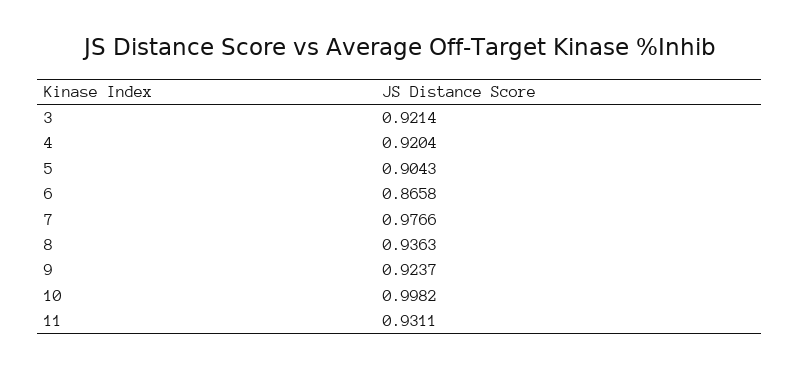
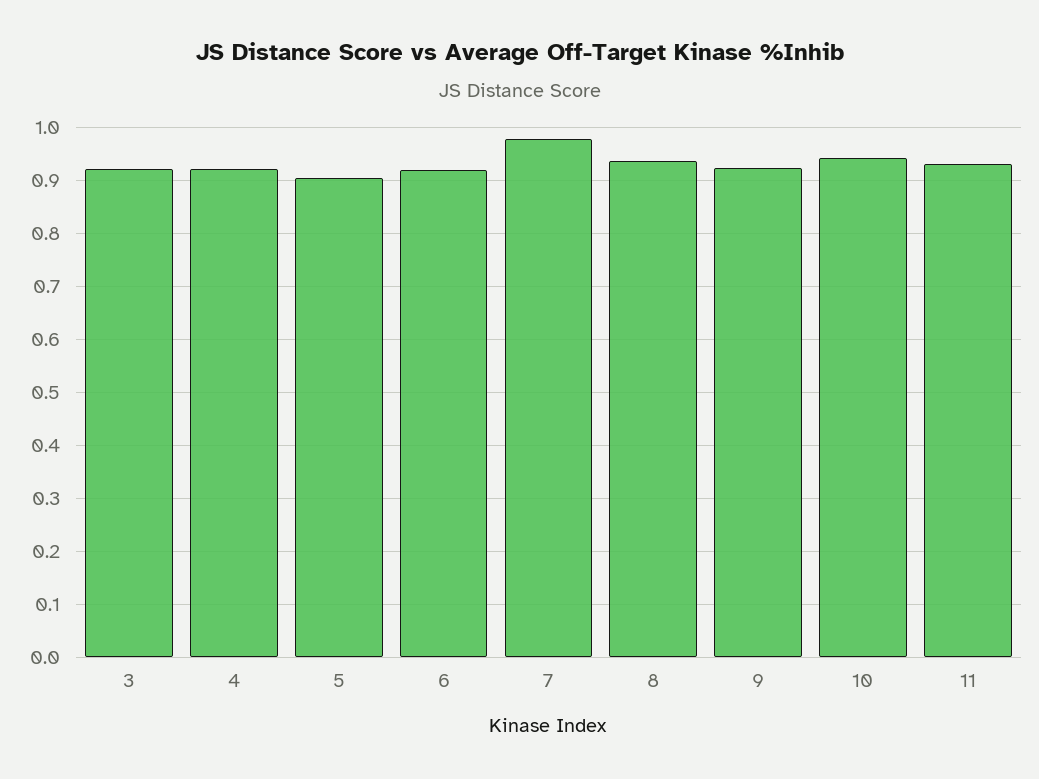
  {
    "3": 0.9214,
    "4": 0.9204,
    "5": 0.9043,
-   "6": 0.8658,
+   "6": 0.92,
    "7": 0.9766,
    "8": 0.9363,
    "9": 0.9237,
-   "10": 0.9982,
+   "10": 0.94,
    "11": 0.9311
  }

